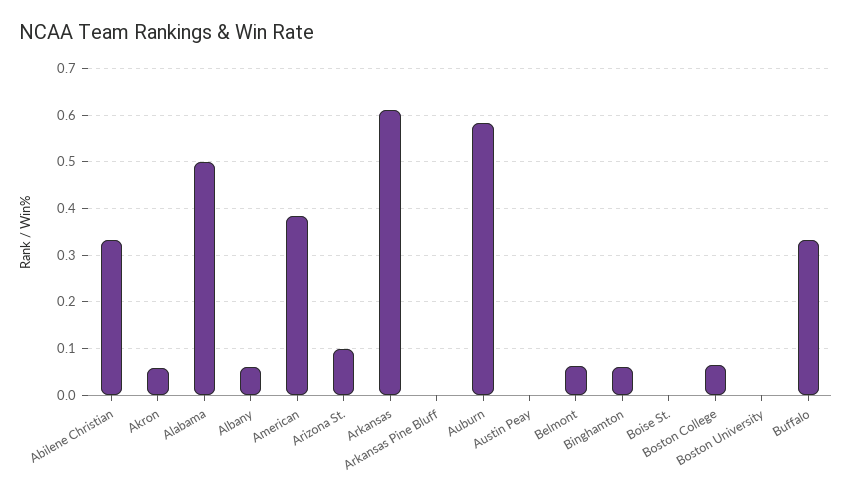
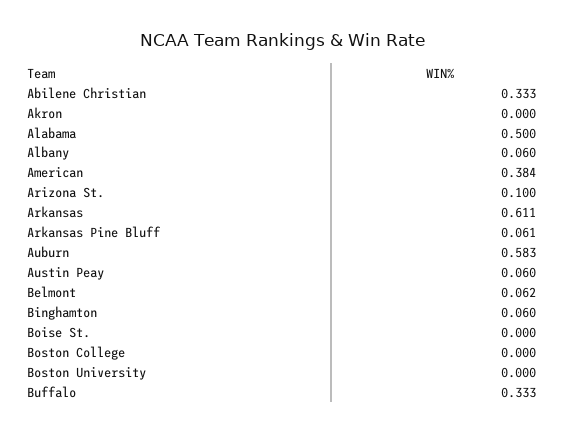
  {
    "Abilene Christian": 0.333,
-   "Akron": 0.06,
+   "Akron": 0,
    "Alabama": 0.5,
    "Albany": 0.06,
    "American": 0.384,
    "Arizona St.": 0.1,
    "Arkansas": 0.611,
-   "Arkansas Pine Bluff": 0,
+   "Arkansas Pine Bluff": 0.061,
    "Auburn": 0.583,
-   "Austin Peay": 0,
+   "Austin Peay": 0.06,
    "Belmont": 0.062,
    "Binghamton": 0.06,
    "Boise St.": 0,
-   "Boston College": 0.06,
+   "Boston College": 0,
    "Boston University": 0,
    "Buffalo": 0.333
  }

